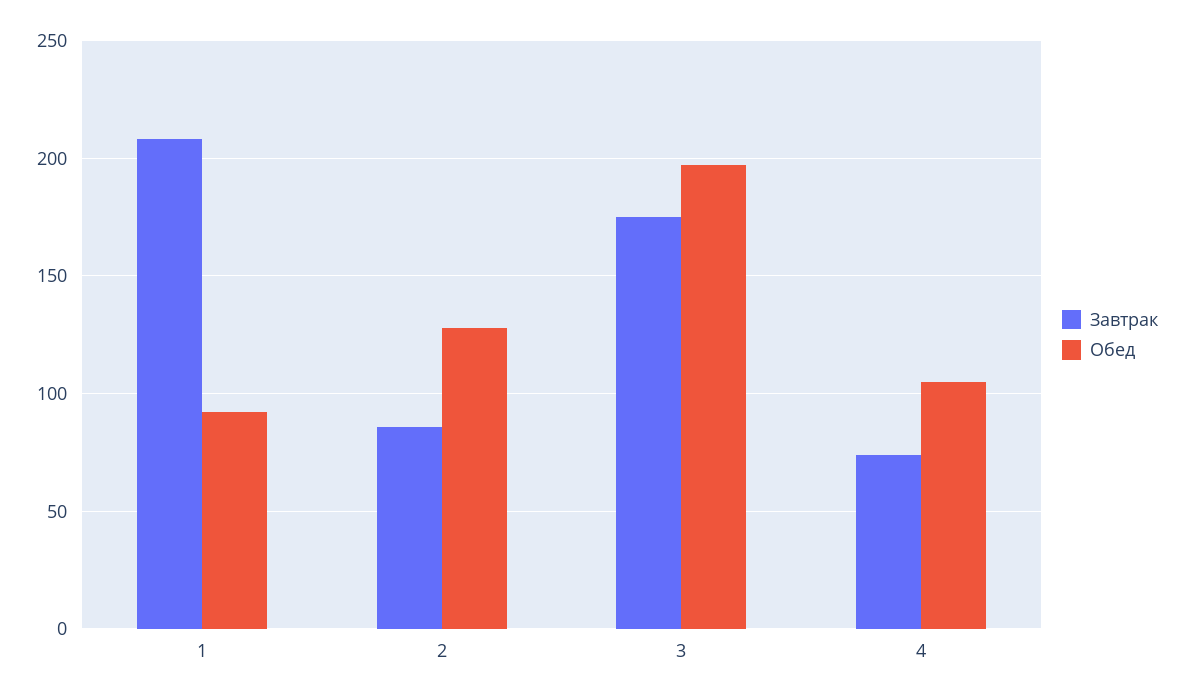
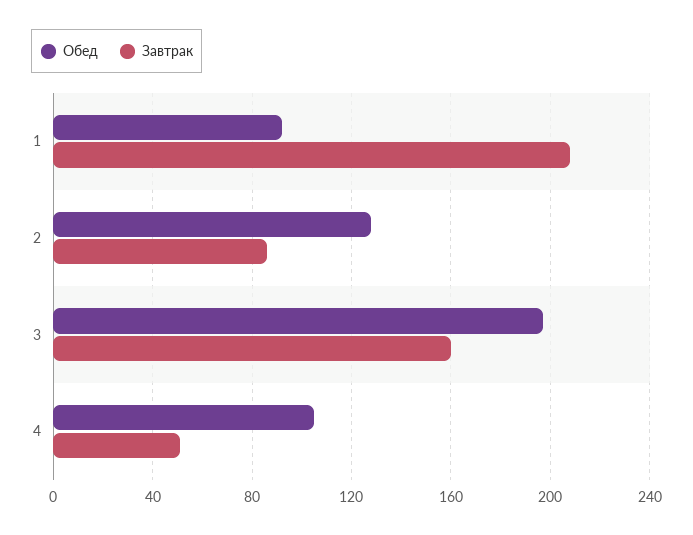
  {
    "Завтрак": {
      "1": 210,
      "2": 85,
-     "3": 175,
+     "3": 160,
-     "4": 75
+     "4": 50
    },
    "Обед": {
      "1": 90,
      "2": 130,
      "3": 195,
      "4": 105
    }
  }

